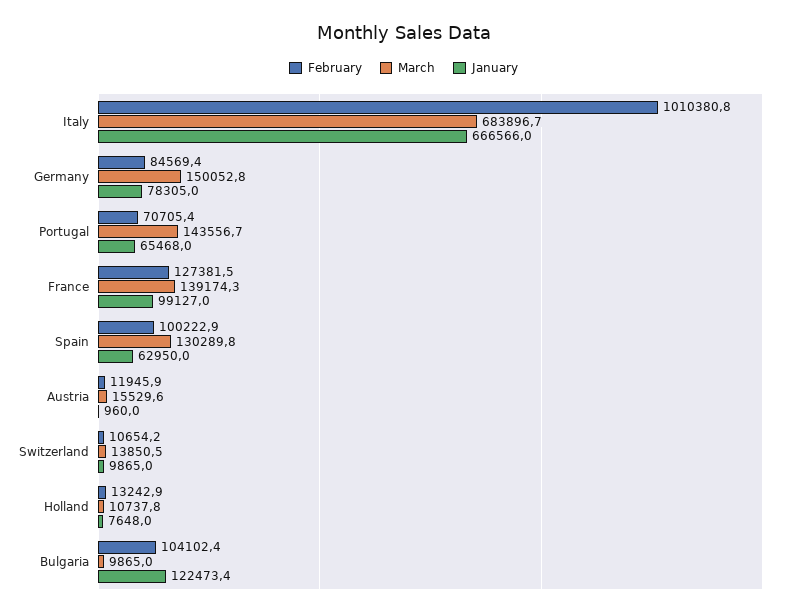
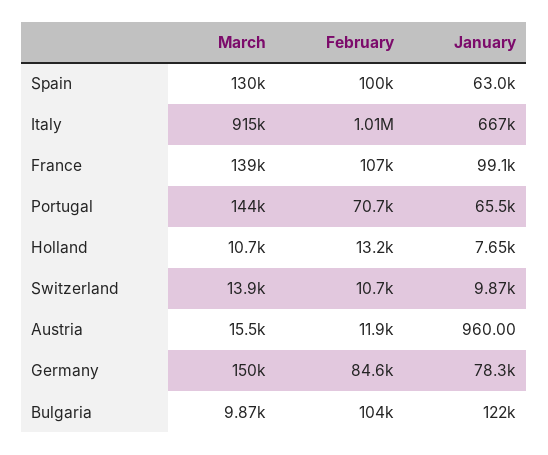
  {
    "February": {
      "Italy": 1010380.8,
      "Germany": 84569.4,
      "Portugal": 70705.4,
-     "France": 127381.5,
+     "France": 107000,
      "Spain": 100222.9,
      "Austria": 11945.9,
      "Switzerland": 10654.2,
      "Holland": 13242.9,
      "Bulgaria": 104102.4
    },
    "March": {
-     "Italy": 683896.7,
+     "Italy": 915000,
      "Germany": 150052.8,
      "Portugal": 143556.7,
      "France": 139174.3,
      "Spain": 130289.8,
      "Austria": 15529.6,
      "Switzerland": 13850.5,
      "Holland": 10737.8,
      "Bulgaria": 9865
    },
    "January": {
      "Italy": 666566,
      "Germany": 78305,
      "Portugal": 65468,
      "France": 99127,
      "Spain": 62950,
      "Austria": 960,
      "Switzerland": 9865,
      "Holland": 7648,
      "Bulgaria": 122473.4
    }
  }

